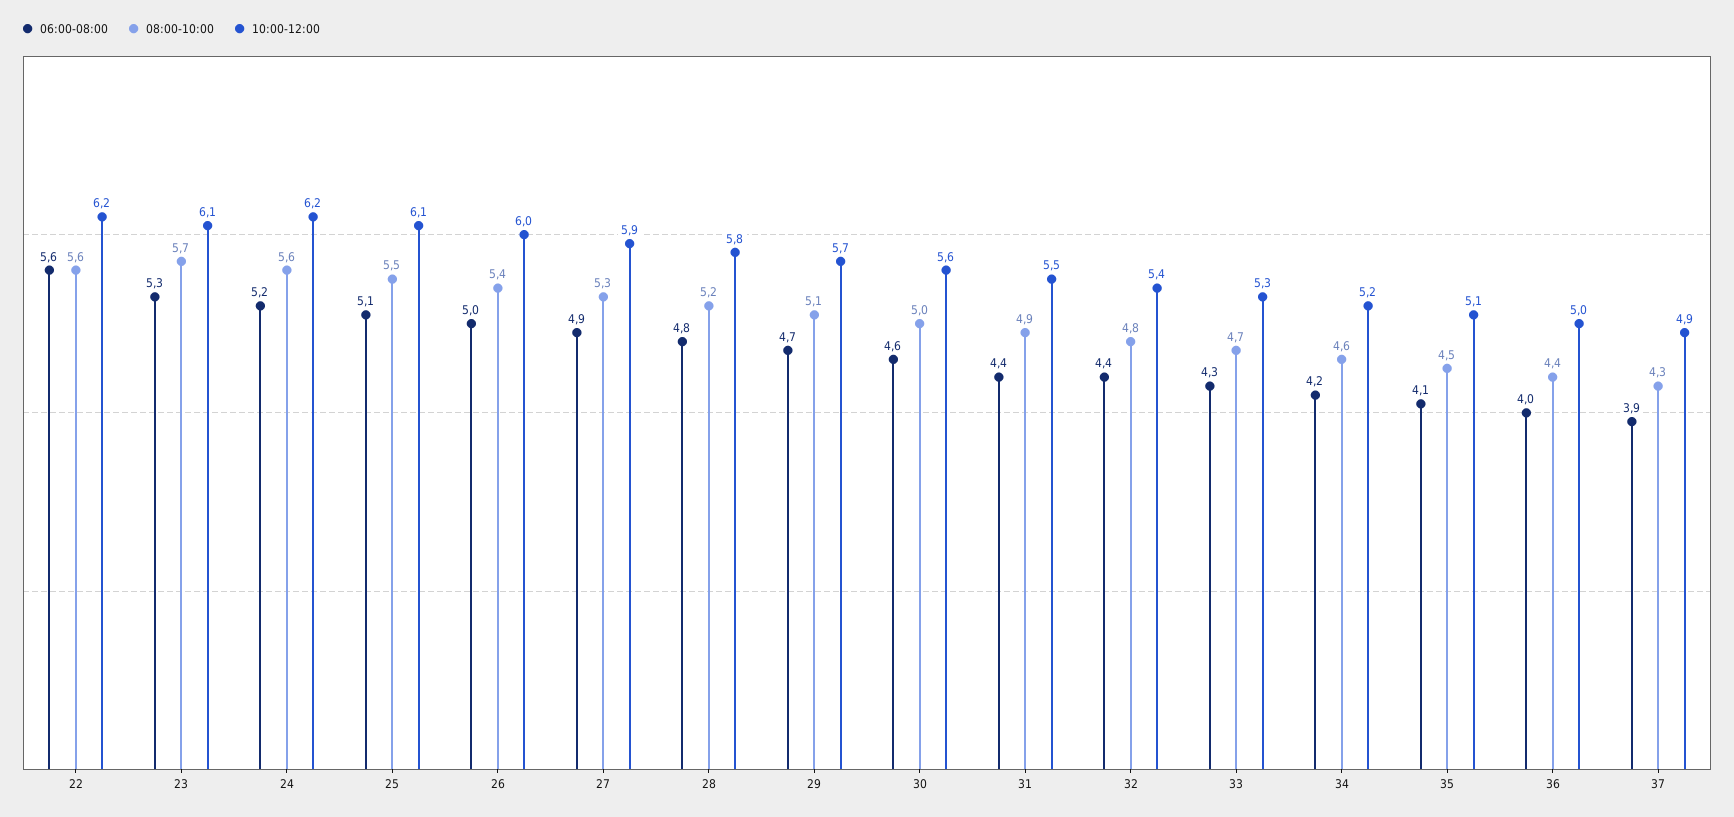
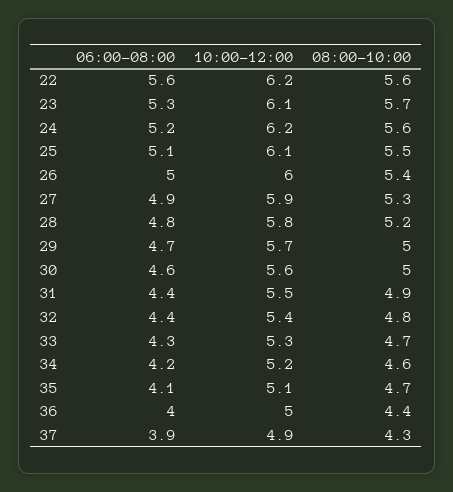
  {
    "06:00-08:00": {
      "22": 5.6,
      "23": 5.3,
      "24": 5.2,
      "25": 5.1,
      "26": 5,
      "27": 4.9,
      "28": 4.8,
      "29": 4.7,
      "30": 4.6,
      "31": 4.4,
      "32": 4.4,
      "33": 4.3,
      "34": 4.2,
      "35": 4.1,
      "36": 4,
      "37": 3.9
    },
    "08:00-10:00": {
      "22": 5.6,
      "23": 5.7,
      "24": 5.6,
      "25": 5.5,
      "26": 5.4,
      "27": 5.3,
      "28": 5.2,
-     "29": 5.1,
+     "29": 5,
      "30": 5,
      "31": 4.9,
      "32": 4.8,
      "33": 4.7,
      "34": 4.6,
-     "35": 4.5,
+     "35": 4.7,
      "36": 4.4,
      "37": 4.3
    },
    "10:00-12:00": {
      "22": 6.2,
      "23": 6.1,
      "24": 6.2,
      "25": 6.1,
      "26": 6,
      "27": 5.9,
      "28": 5.8,
      "29": 5.7,
      "30": 5.6,
      "31": 5.5,
      "32": 5.4,
      "33": 5.3,
      "34": 5.2,
      "35": 5.1,
      "36": 5,
      "37": 4.9
    }
  }

